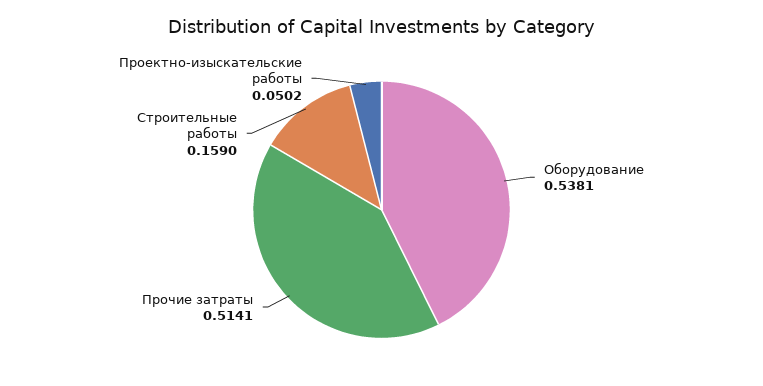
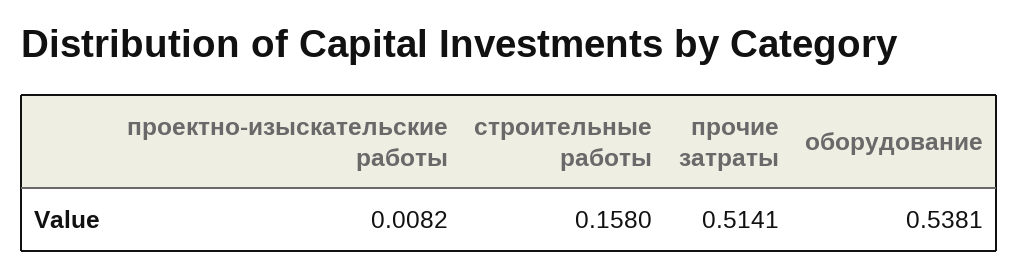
  {
    "Оборудование": 0.5381,
    "Прочие затраты": 0.5141,
-   "Строительные работы": 0.159,
+   "Строительные работы": 0.158,
-   "Проектно-изыскательские работы": 0.0502
+   "Проектно-изыскательские работы": 0.0082
  }

